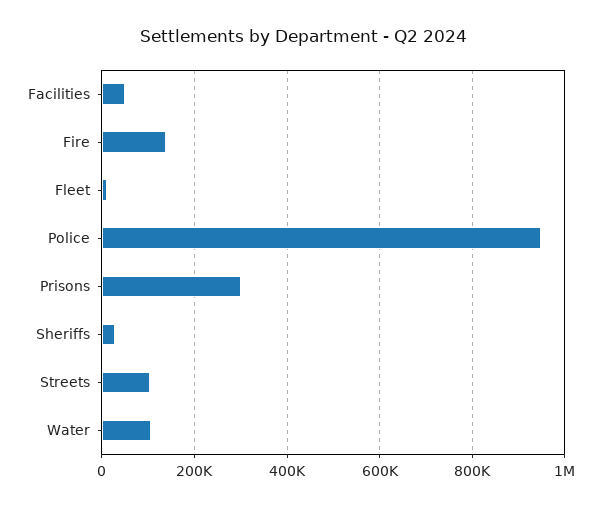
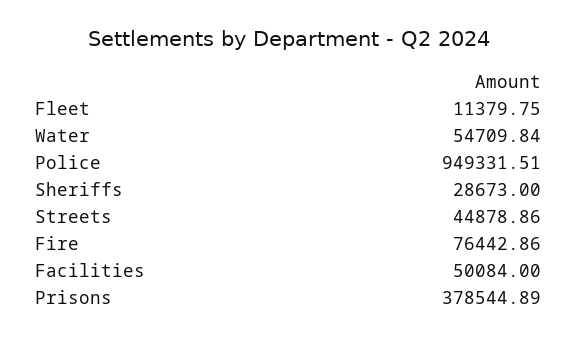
  {
    "Facilities": 50084,
-   "Fire": 140000,
+   "Fire": 76442.86,
    "Fleet": 11379.75,
    "Police": 949331.51,
-   "Prisons": 300000,
+   "Prisons": 378544.89,
    "Sheriffs": 28673,
-   "Streets": 100000,
+   "Streets": 44878.86,
-   "Water": 100000
+   "Water": 54709.84
  }

